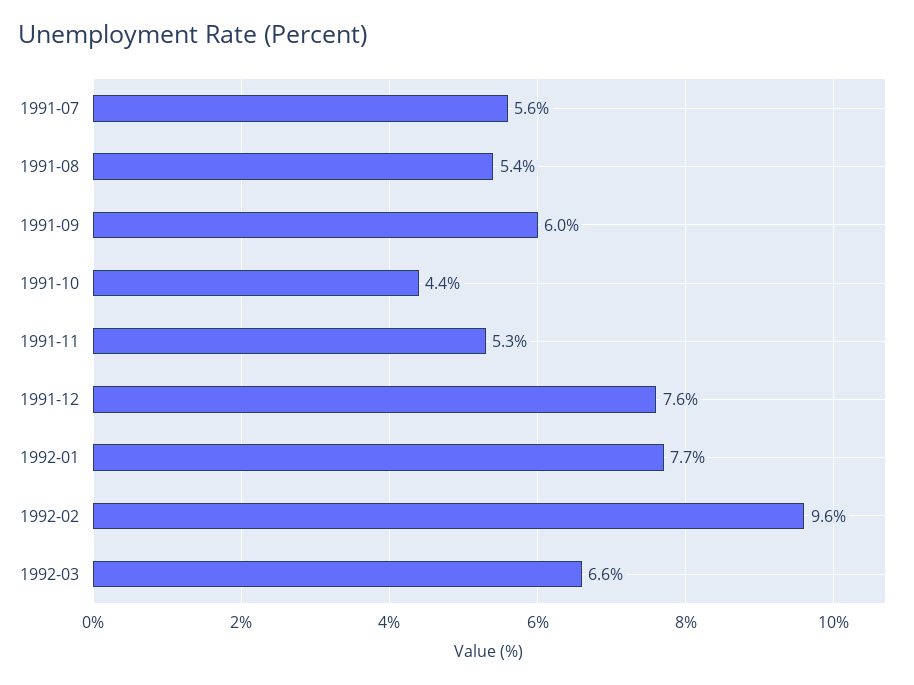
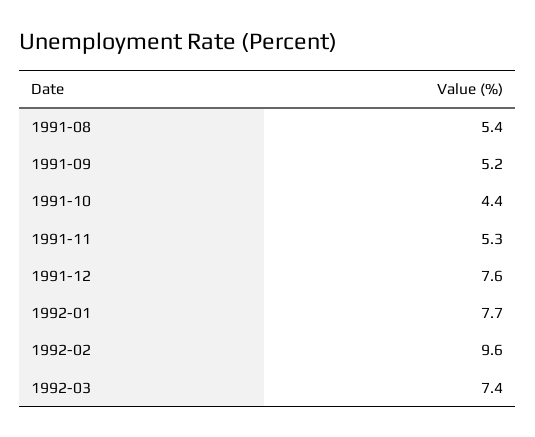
  {
-   "1991-07": 5.6,
    "1991-08": 5.4,
-   "1991-09": 6,
+   "1991-09": 5.2,
    "1991-10": 4.4,
    "1991-11": 5.3,
    "1991-12": 7.6,
    "1992-01": 7.7,
    "1992-02": 9.6,
-   "1992-03": 6.6
+   "1992-03": 7.4
  }

